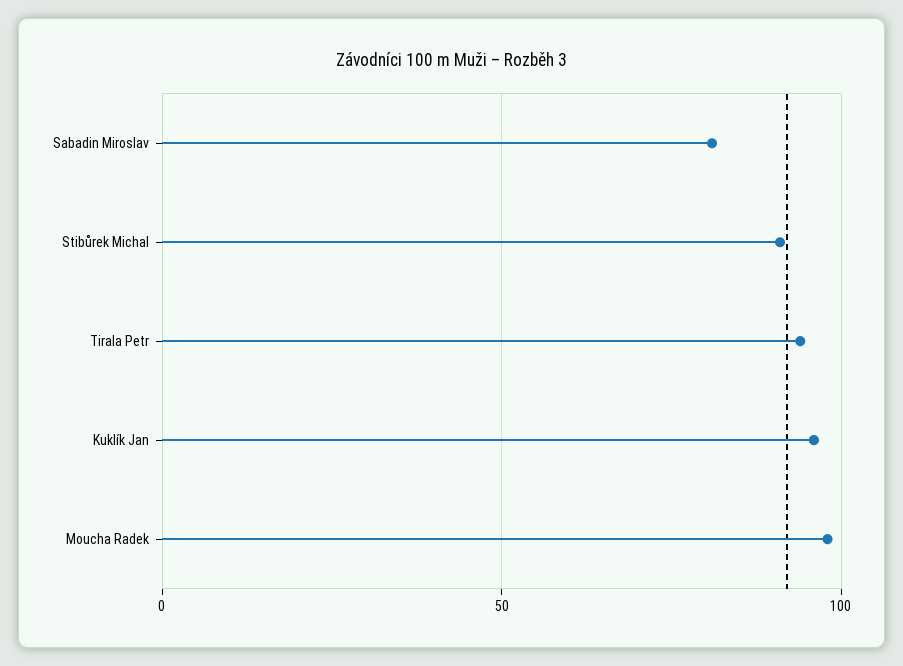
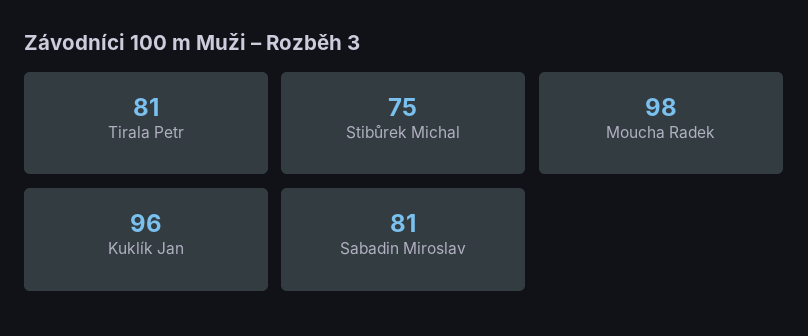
  {
    "Sabadin Miroslav": 81,
-   "Stibůrek Michal": 90,
+   "Stibůrek Michal": 75,
-   "Tirala Petr": 95,
+   "Tirala Petr": 81,
    "Kuklík Jan": 96,
    "Moucha Radek": 98
  }

